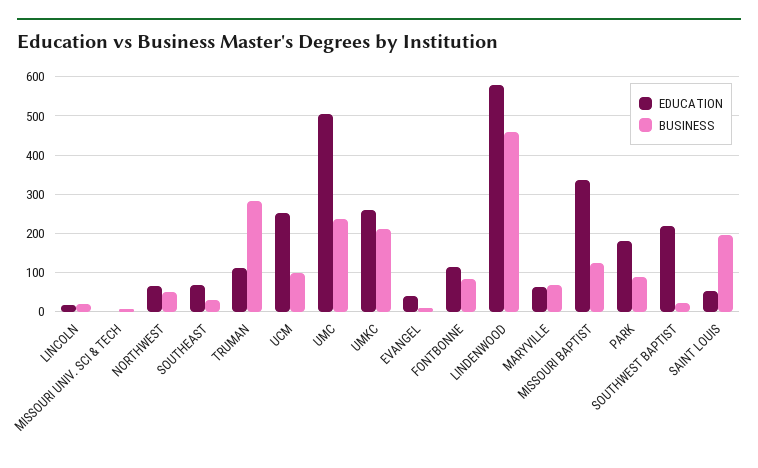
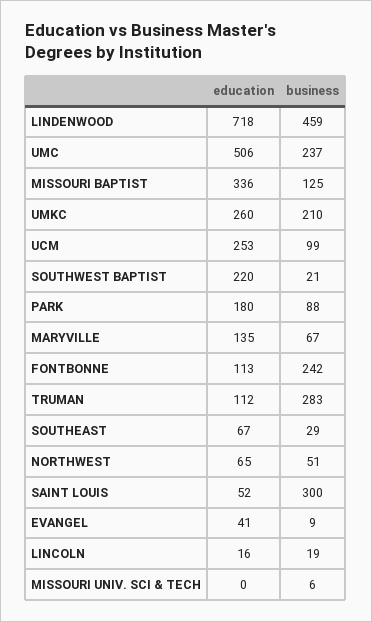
  {
    "EDUCATION": {
      "LINCOLN": 16,
      "MISSOURI UNIV. SCI & TECH": 0,
      "NORTHWEST": 65,
      "SOUTHEAST": 67,
      "TRUMAN": 112,
      "UCM": 253,
      "UMC": 506,
      "UMKC": 260,
      "EVANGEL": 41,
      "FONTBONNE": 113,
-     "LINDENWOOD": 580,
+     "LINDENWOOD": 718,
-     "MARYVILLE": 60,
+     "MARYVILLE": 135,
      "MISSOURI BAPTIST": 336,
      "PARK": 180,
      "SOUTHWEST BAPTIST": 220,
      "SAINT LOUIS": 52
    },
    "BUSINESS": {
      "LINCOLN": 19,
      "MISSOURI UNIV. SCI & TECH": 6,
      "NORTHWEST": 51,
      "SOUTHEAST": 29,
      "TRUMAN": 283,
      "UCM": 99,
      "UMC": 237,
      "UMKC": 210,
      "EVANGEL": 9,
-     "FONTBONNE": 80,
+     "FONTBONNE": 242,
      "LINDENWOOD": 459,
      "MARYVILLE": 67,
      "MISSOURI BAPTIST": 125,
      "PARK": 88,
      "SOUTHWEST BAPTIST": 21,
-     "SAINT LOUIS": 200
+     "SAINT LOUIS": 300
    }
  }

